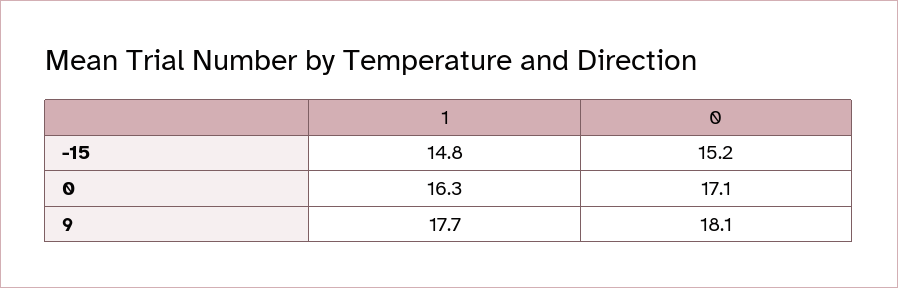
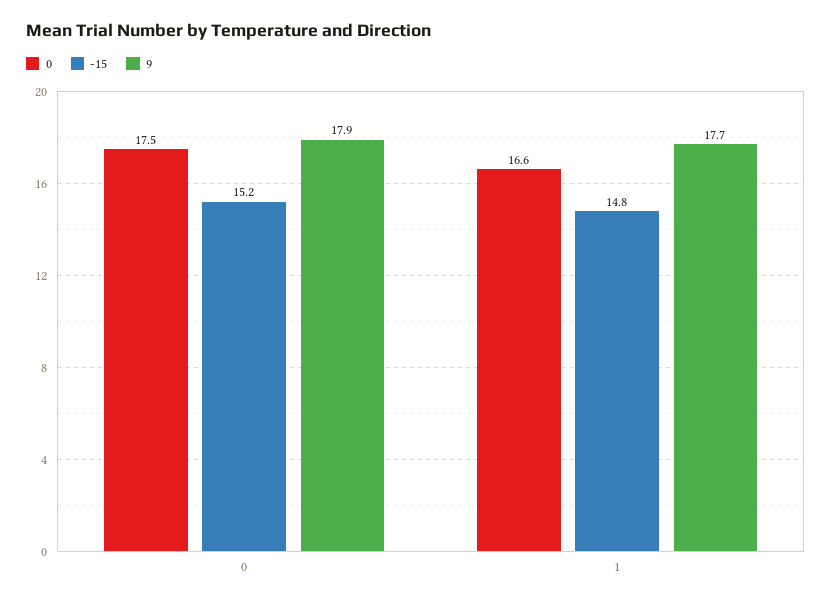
  {
    "-15": {
      "1": 14.8,
      "0": 15.2
    },
    "0": {
-     "1": 16.3,
+     "1": 16.6,
-     "0": 17.1
+     "0": 17.5
    },
    "9": {
      "1": 17.7,
-     "0": 18.1
+     "0": 17.9
    }
  }

